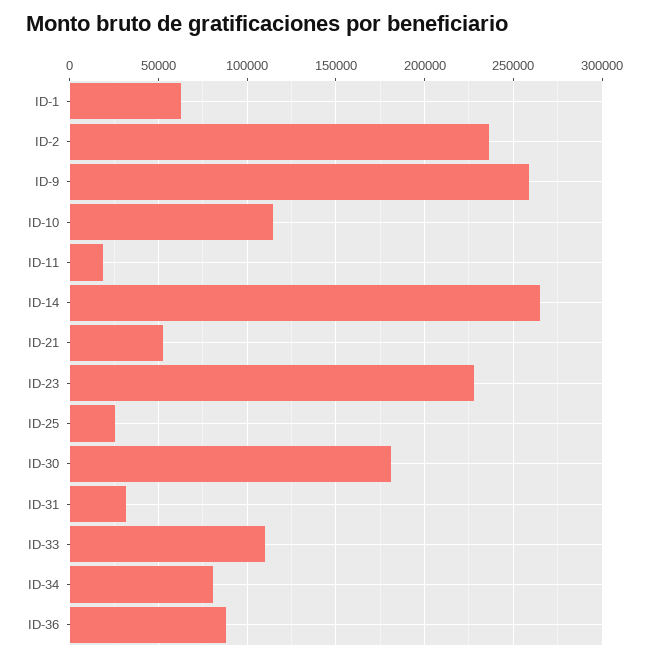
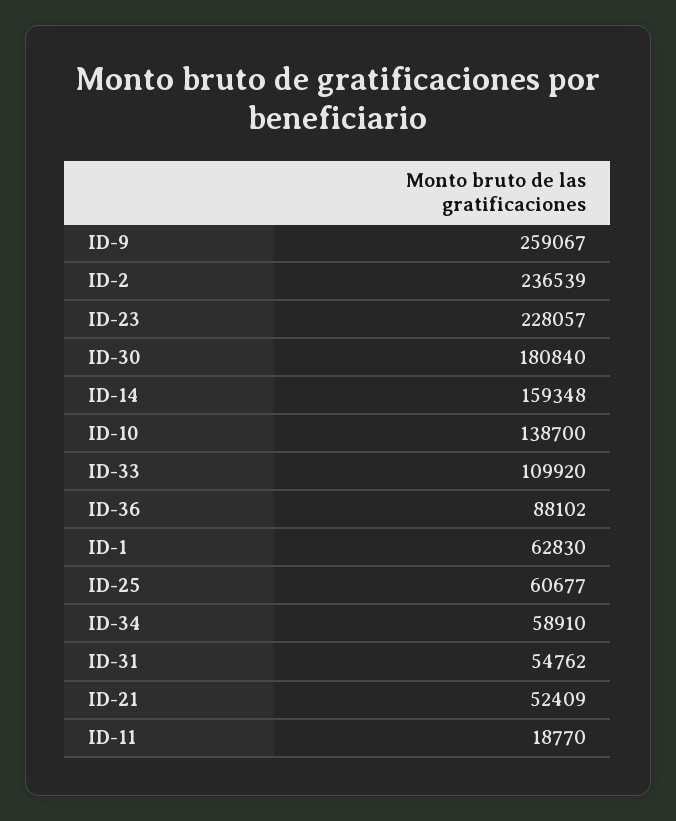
  {
    "ID-1": 62830,
    "ID-2": 236539,
    "ID-9": 259067,
-   "ID-10": 115000,
+   "ID-10": 138700,
    "ID-11": 18770,
-   "ID-14": 265000,
+   "ID-14": 159348,
    "ID-21": 52409,
    "ID-23": 228057,
-   "ID-25": 25000,
+   "ID-25": 60677,
    "ID-30": 180840,
-   "ID-31": 30000,
+   "ID-31": 54762,
    "ID-33": 109920,
-   "ID-34": 80000,
+   "ID-34": 58910,
    "ID-36": 88102
  }

